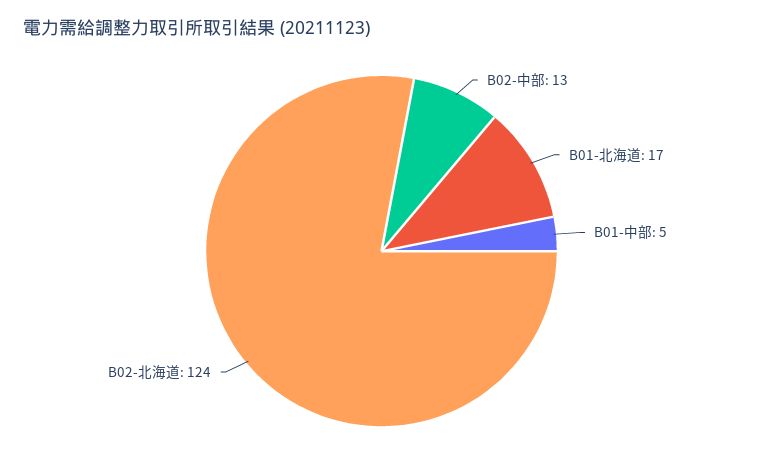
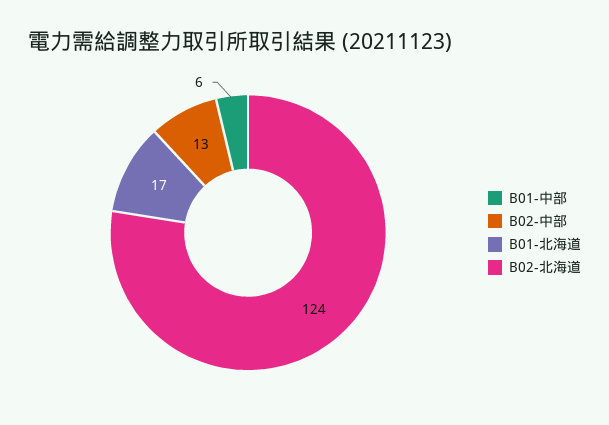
  {
    "B02-中部": 13,
    "B01-北海道": 17,
-   "B01-中部": 5,
+   "B01-中部": 6,
    "B02-北海道": 124
  }

